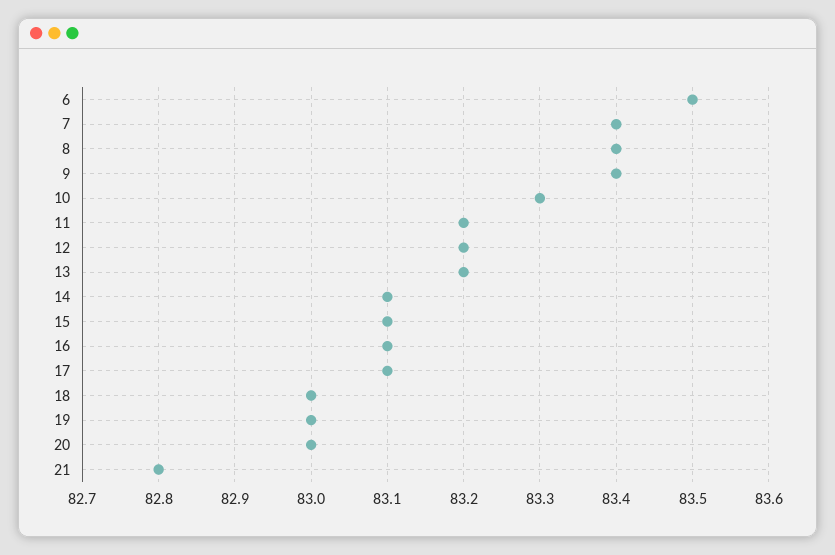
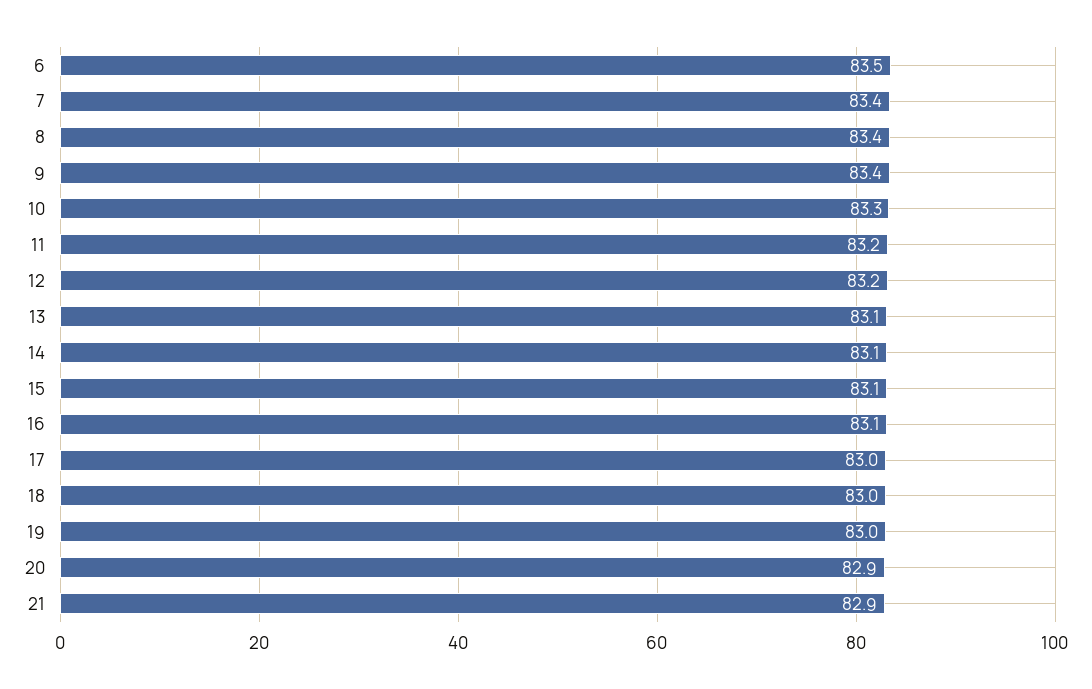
  {
    "6": 83.5,
    "7": 83.4,
    "8": 83.4,
    "9": 83.4,
    "10": 83.3,
    "11": 83.2,
    "12": 83.2,
-   "13": 83.2,
+   "13": 83.1,
    "14": 83.1,
    "15": 83.1,
    "16": 83.1,
-   "17": 83.1,
+   "17": 83,
    "18": 83,
    "19": 83,
-   "20": 83,
+   "20": 82.9,
-   "21": 82.8
+   "21": 82.9
  }

